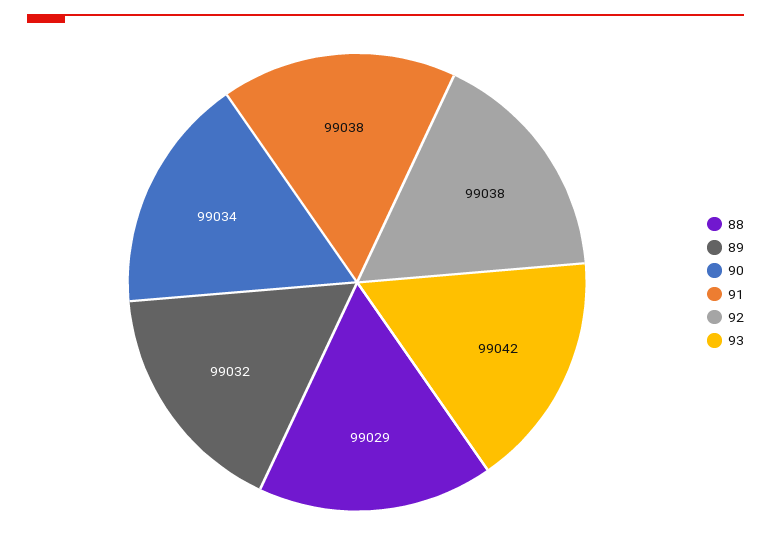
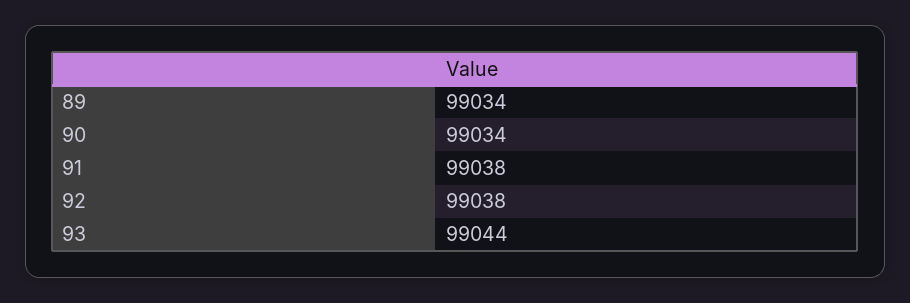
  {
-   "88": 99029,
-   "89": 99032,
+   "89": 99034,
    "90": 99034,
    "91": 99038,
    "92": 99038,
-   "93": 99042
+   "93": 99044
  }

